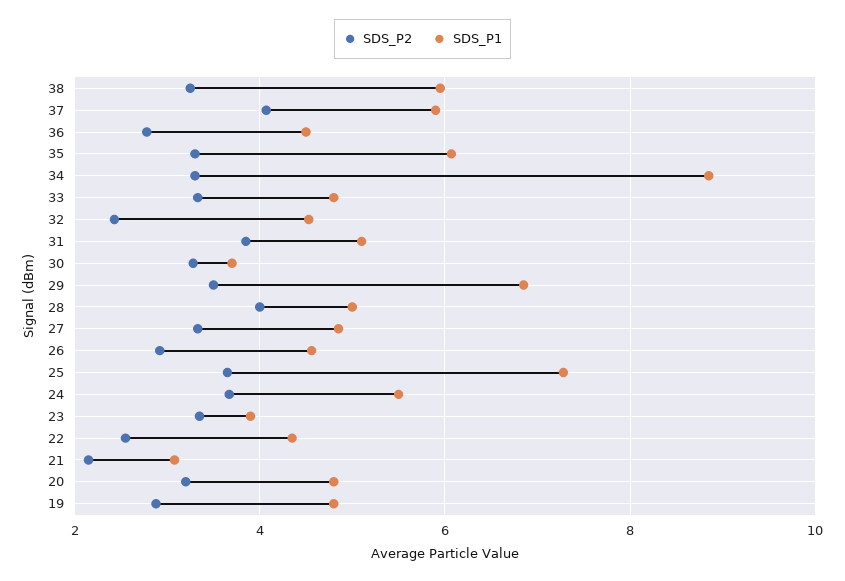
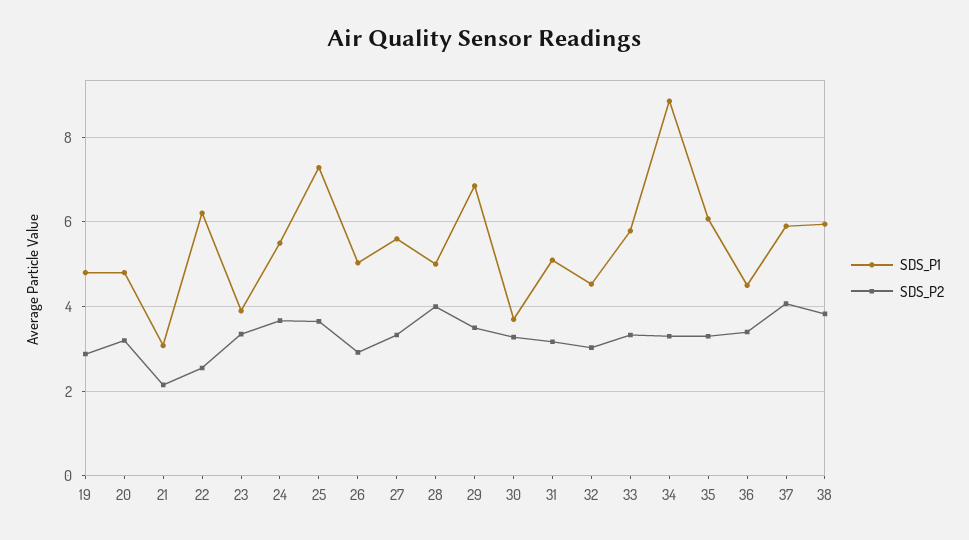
  {
    "SDS_P2": {
-     "38": 3.2,
+     "38": 3.8,
      "37": 4,
-     "36": 2.8,
+     "36": 3.4,
      "35": 3.4,
      "34": 3.4,
      "33": 3.4,
-     "32": 2.4,
+     "32": 3,
-     "31": 3.8,
+     "31": 3.2,
      "30": 3.2,
      "29": 3.6,
      "28": 4,
      "27": 3.4,
      "26": 3,
      "25": 3.6,
      "24": 3.6,
      "23": 3.4,
      "22": 2.6,
      "21": 2.2,
      "20": 3.2,
      "19": 2.8
    },
    "SDS_P1": {
      "38": 6,
      "37": 6,
      "36": 4.6,
      "35": 6,
      "34": 8.8,
-     "33": 4.8,
+     "33": 5.8,
      "32": 4.6,
      "31": 5.2,
      "30": 3.8,
      "29": 6.8,
      "28": 5,
-     "27": 4.8,
+     "27": 5.6,
-     "26": 4.6,
+     "26": 5,
      "25": 7.2,
      "24": 5.6,
      "23": 4,
-     "22": 4.4,
+     "22": 6.2,
      "21": 3,
      "20": 4.8,
      "19": 4.8
    }
  }

